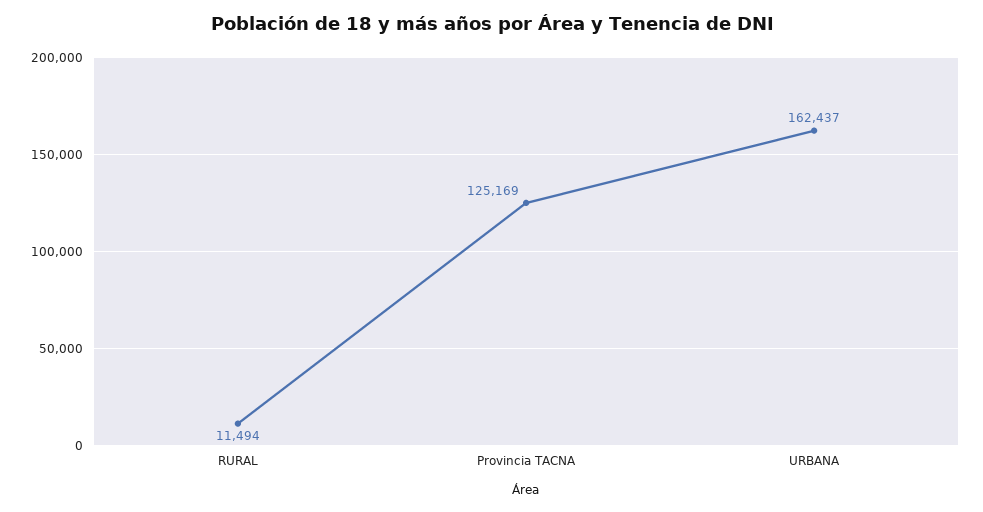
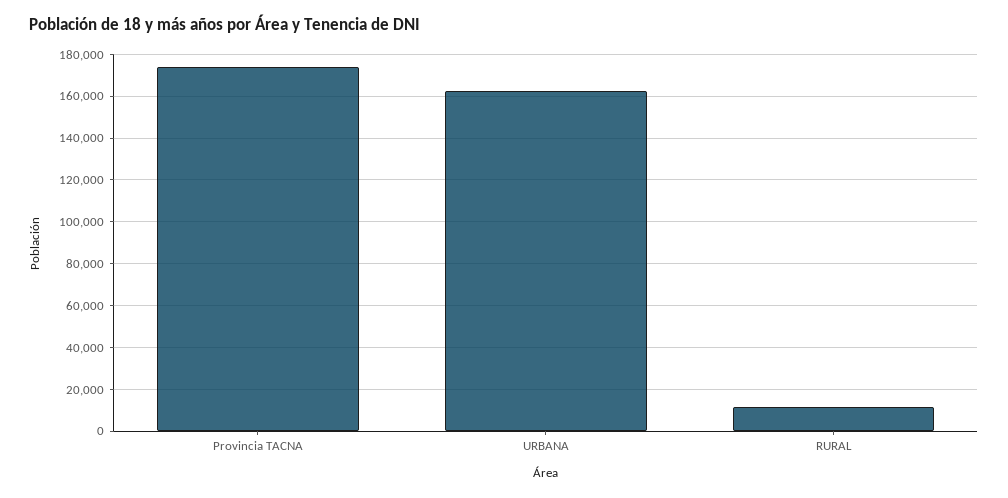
  {
    "RURAL": 11494,
-   "Provincia TACNA": 125169,
+   "Provincia TACNA": 175000,
    "URBANA": 162437
  }

